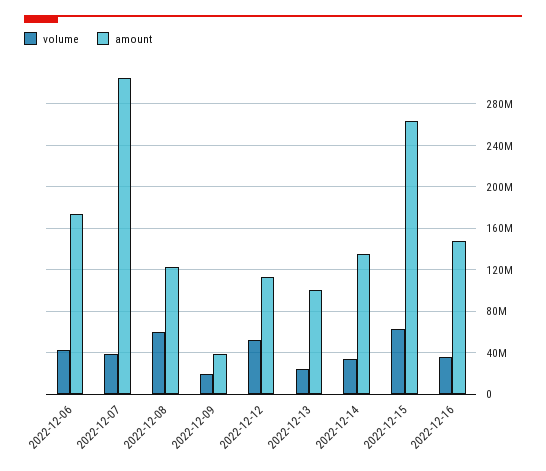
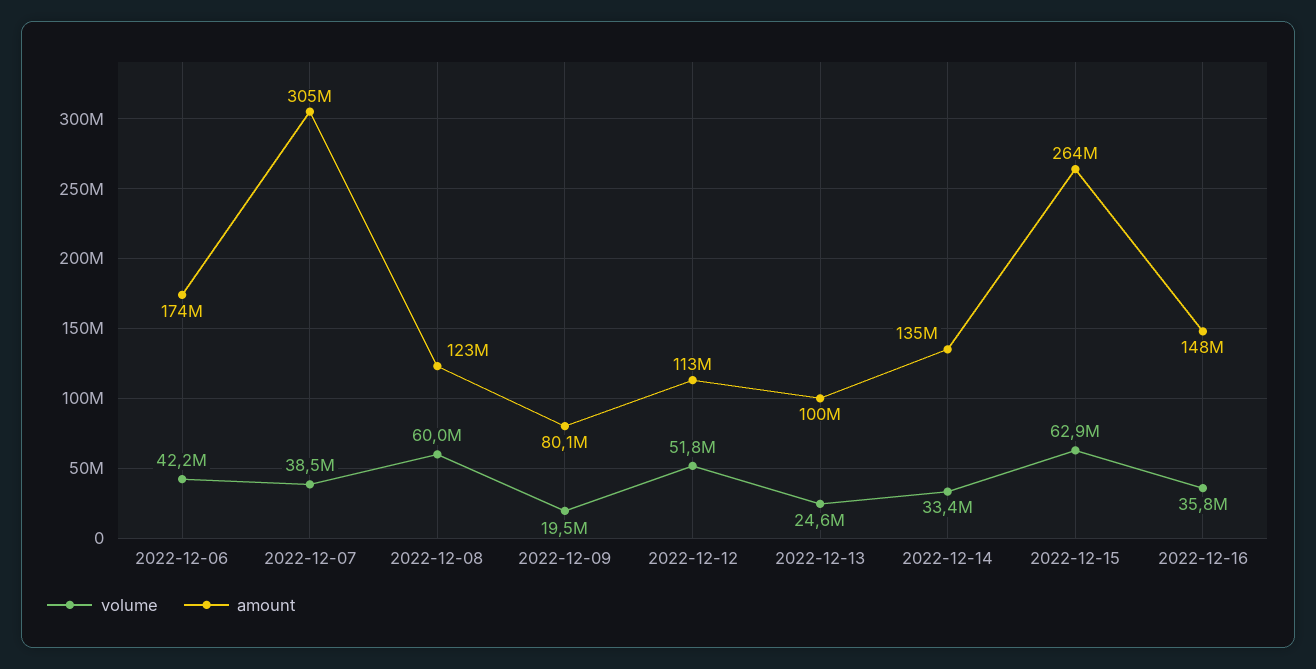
  {
    "volume": {
      "2022-12-06": 42200000,
      "2022-12-07": 38500000,
      "2022-12-08": 60000000,
      "2022-12-09": 19500000,
      "2022-12-12": 51800000,
      "2022-12-13": 24600000,
      "2022-12-14": 33400000,
      "2022-12-15": 62900000,
      "2022-12-16": 35800000
    },
    "amount": {
      "2022-12-06": 174000000,
      "2022-12-07": 305000000,
      "2022-12-08": 123000000,
-     "2022-12-09": 40000000,
+     "2022-12-09": 80100000,
      "2022-12-12": 113000000,
      "2022-12-13": 100000000,
      "2022-12-14": 135000000,
      "2022-12-15": 264000000,
      "2022-12-16": 148000000
    }
  }

